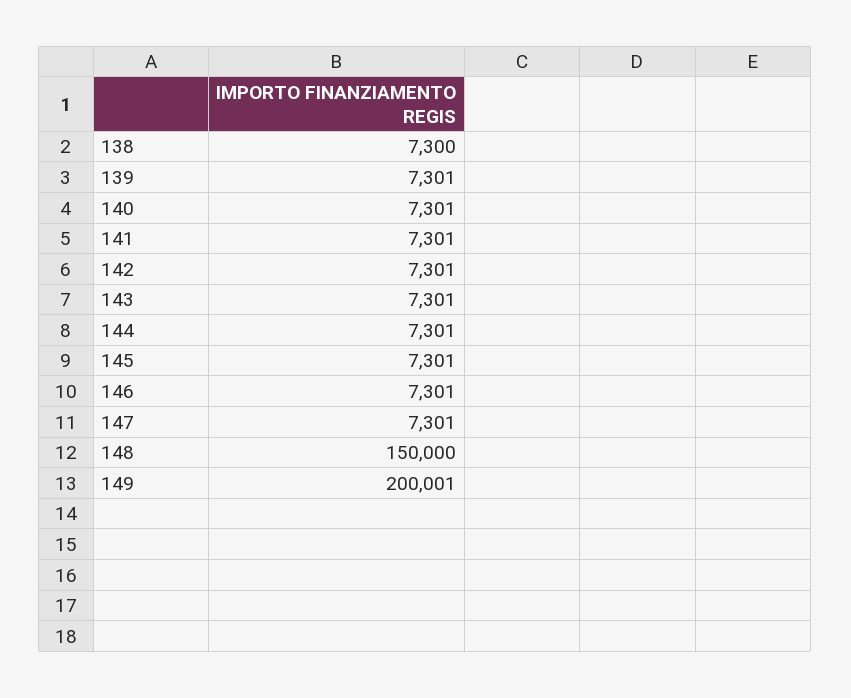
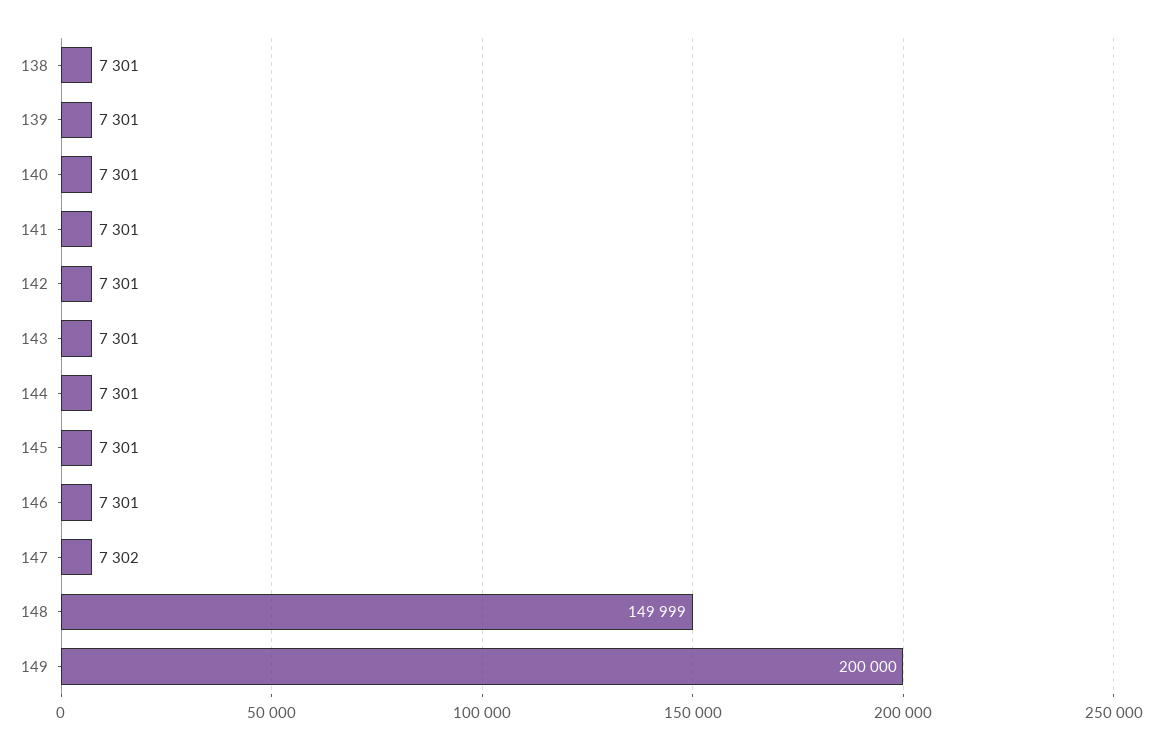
  {
-   "138": 7300,
+   "138": 7301,
    "139": 7301,
    "140": 7301,
    "141": 7301,
    "142": 7301,
    "143": 7301,
    "144": 7301,
    "145": 7301,
    "146": 7301,
-   "147": 7301,
+   "147": 7302,
-   "148": 150000,
+   "148": 149999,
-   "149": 200001
+   "149": 200000
  }

